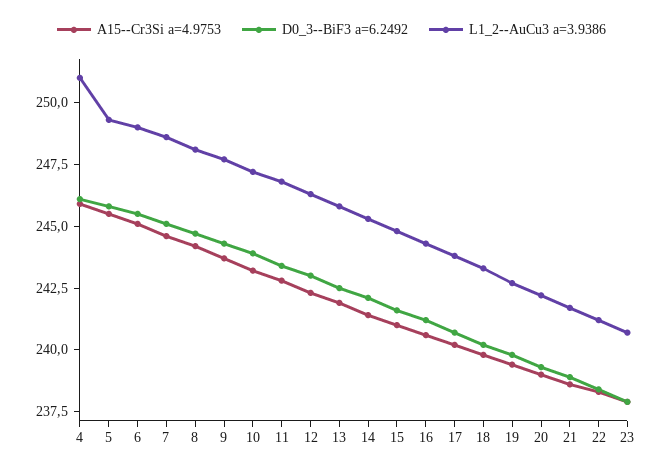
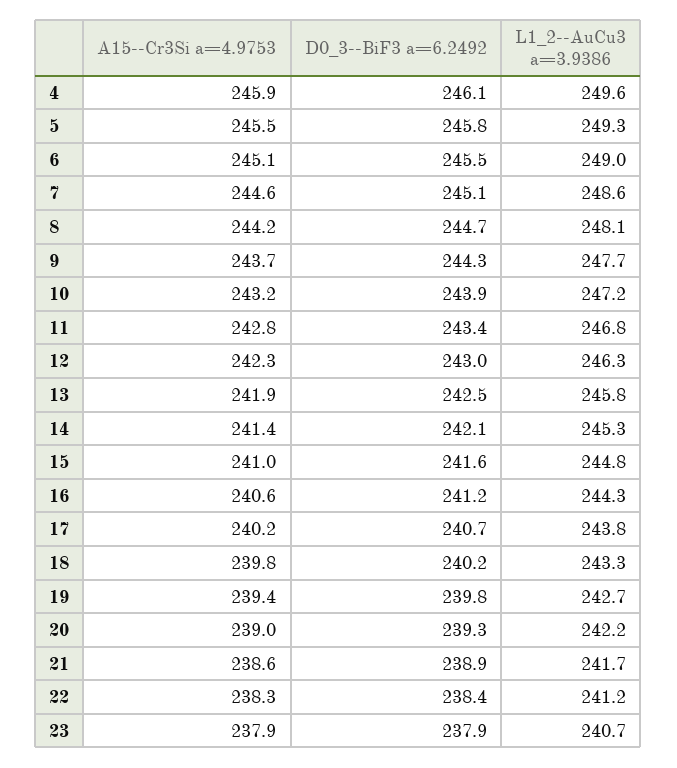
  {
    "A15--Cr3Si a=4.9753": {
      "4": 245.9,
      "5": 245.5,
      "6": 245.1,
      "7": 244.6,
      "8": 244.2,
      "9": 243.7,
      "10": 243.2,
      "11": 242.8,
      "12": 242.3,
      "13": 241.9,
      "14": 241.4,
      "15": 241,
      "16": 240.6,
      "17": 240.2,
      "18": 239.8,
      "19": 239.4,
      "20": 239,
      "21": 238.6,
      "22": 238.3,
      "23": 237.9
    },
    "D0_3--BiF3 a=6.2492": {
      "4": 246.1,
      "5": 245.8,
      "6": 245.5,
      "7": 245.1,
      "8": 244.7,
      "9": 244.3,
      "10": 243.9,
      "11": 243.4,
      "12": 243,
      "13": 242.5,
      "14": 242.1,
      "15": 241.6,
      "16": 241.2,
      "17": 240.7,
      "18": 240.2,
      "19": 239.8,
      "20": 239.3,
      "21": 238.9,
      "22": 238.4,
      "23": 237.9
    },
    "L1_2--AuCu3 a=3.9386": {
-     "4": 251,
+     "4": 249.6,
      "5": 249.3,
      "6": 249,
      "7": 248.6,
      "8": 248.1,
      "9": 247.7,
      "10": 247.2,
      "11": 246.8,
      "12": 246.3,
      "13": 245.8,
      "14": 245.3,
      "15": 244.8,
      "16": 244.3,
      "17": 243.8,
      "18": 243.3,
      "19": 242.7,
      "20": 242.2,
      "21": 241.7,
      "22": 241.2,
      "23": 240.7
    }
  }

